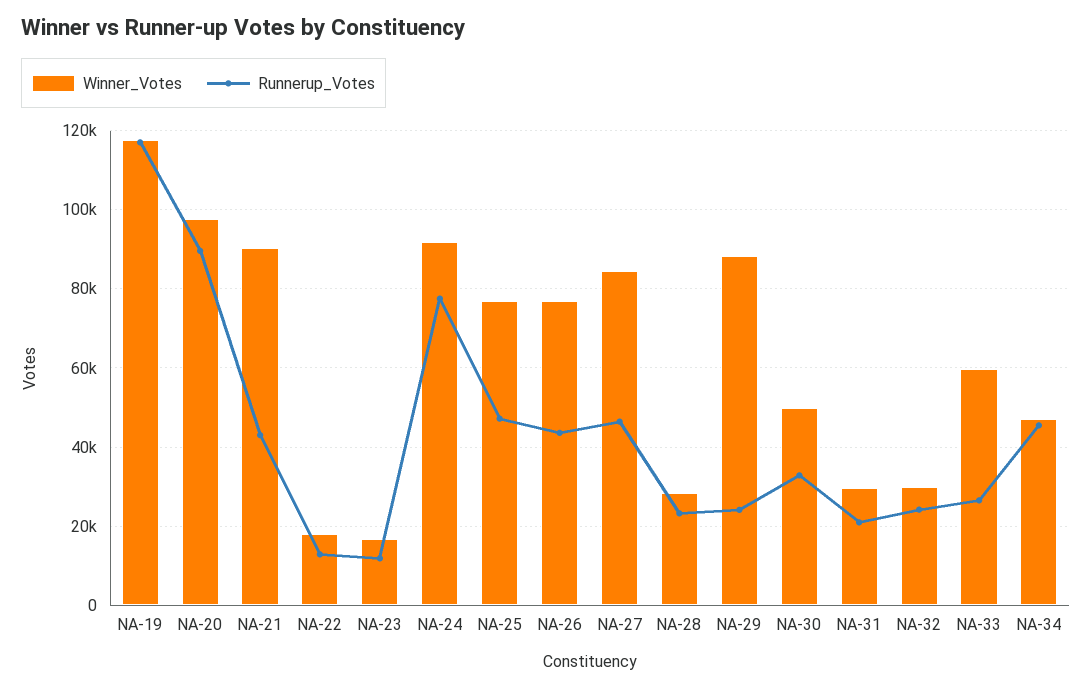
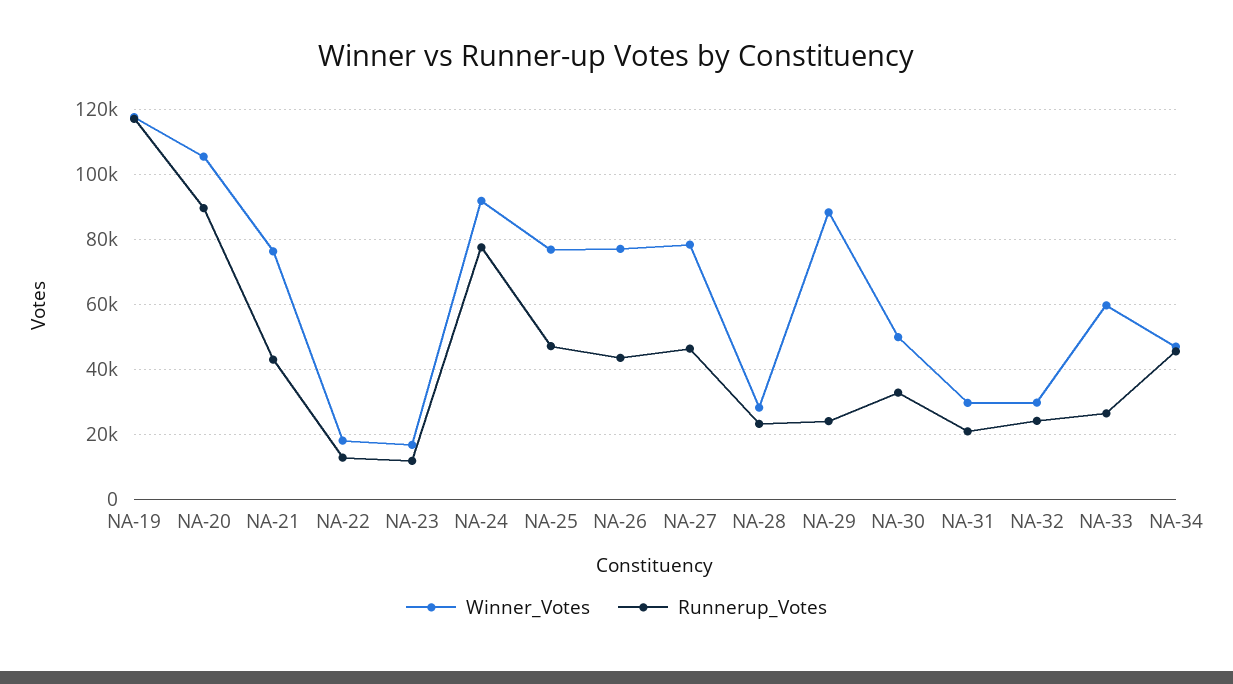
  {
    "Winner_Votes": {
      "NA-19": 118000,
-     "NA-20": 98000,
+     "NA-20": 106000,
-     "NA-21": 90000,
+     "NA-21": 76000,
      "NA-22": 18000,
      "NA-23": 16000,
      "NA-24": 92000,
      "NA-25": 76000,
      "NA-26": 78000,
-     "NA-27": 84000,
+     "NA-27": 78000,
      "NA-28": 28000,
      "NA-29": 88000,
      "NA-30": 50000,
      "NA-31": 30000,
      "NA-32": 30000,
      "NA-33": 60000,
      "NA-34": 46000
    },
    "Runnerup_Votes": {
      "NA-19": 118000,
      "NA-20": 90000,
      "NA-21": 42000,
      "NA-22": 12000,
      "NA-23": 12000,
      "NA-24": 78000,
      "NA-25": 48000,
      "NA-26": 44000,
      "NA-27": 46000,
      "NA-28": 24000,
      "NA-29": 24000,
      "NA-30": 32000,
      "NA-31": 20000,
      "NA-32": 24000,
      "NA-33": 26000,
      "NA-34": 46000
    }
  }

